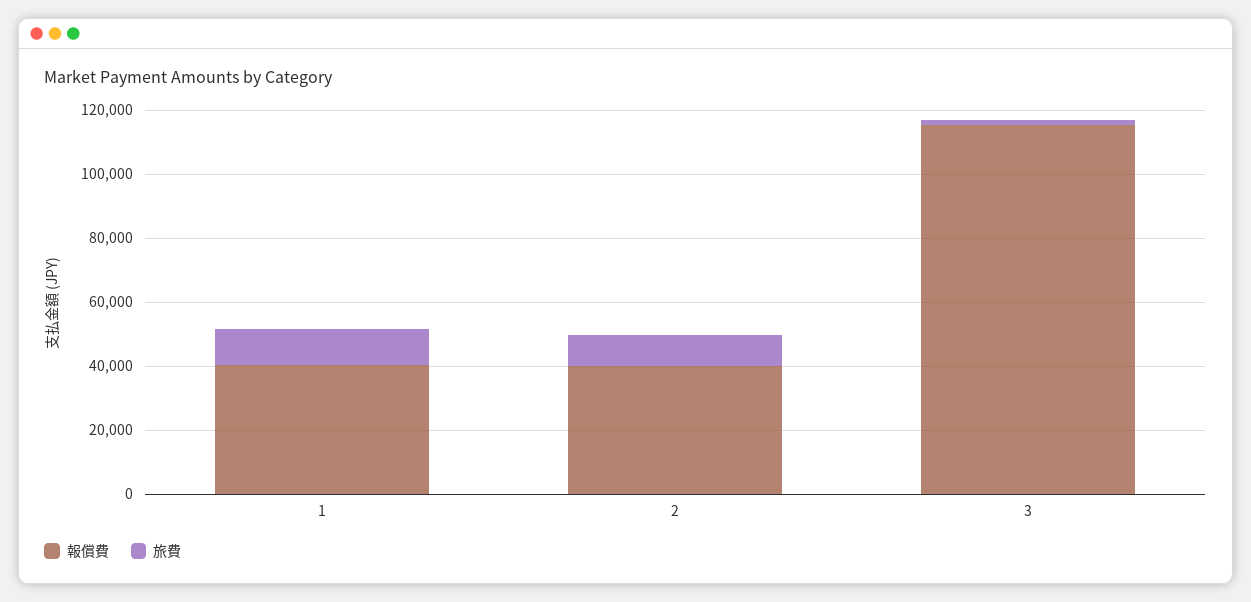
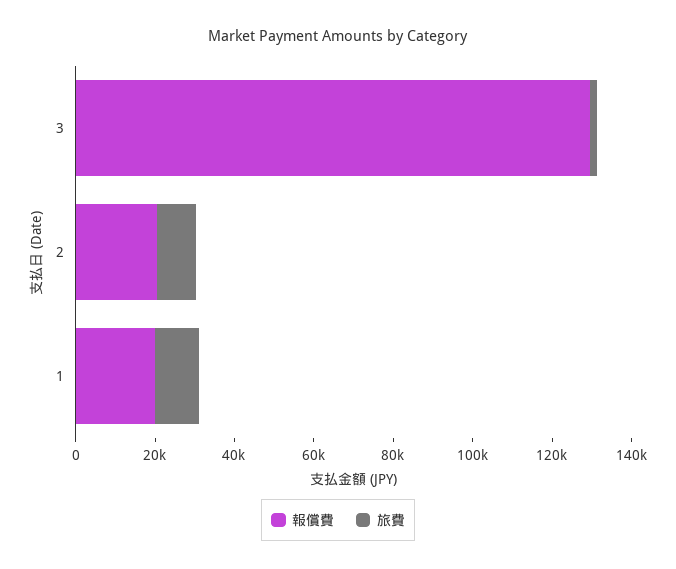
  {
    "報償費": {
-     "1": 40000,
+     "1": 20000,
-     "2": 40000,
+     "2": 20000,
-     "3": 115000
+     "3": 130000
    },
    "旅費": {
      "1": 10000,
      "2": 10000,
      "3": 0
    }
  }

